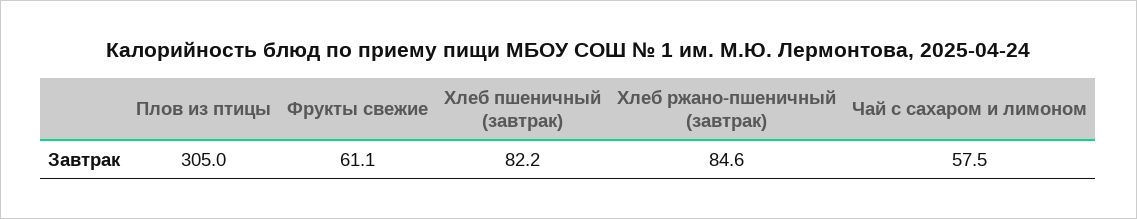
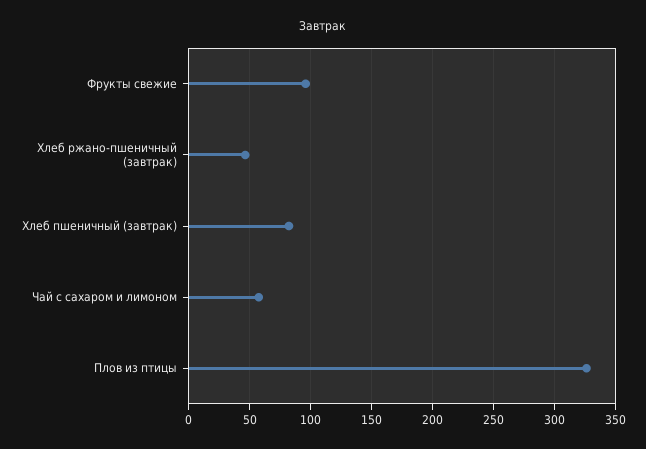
  {
-   "Плов из птицы": 305,
+   "Плов из птицы": 325,
-   "Фрукты свежие": 61.1,
+   "Фрукты свежие": 95,
    "Хлеб пшеничный (завтрак)": 82.2,
-   "Хлеб ржано-пшеничный (завтрак)": 84.6,
+   "Хлеб ржано-пшеничный (завтрак)": 45,
    "Чай с сахаром и лимоном": 57.5
  }

